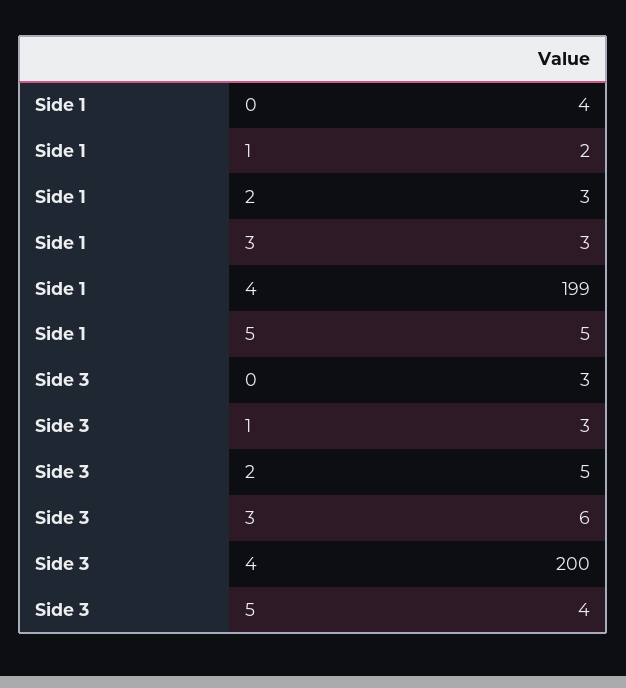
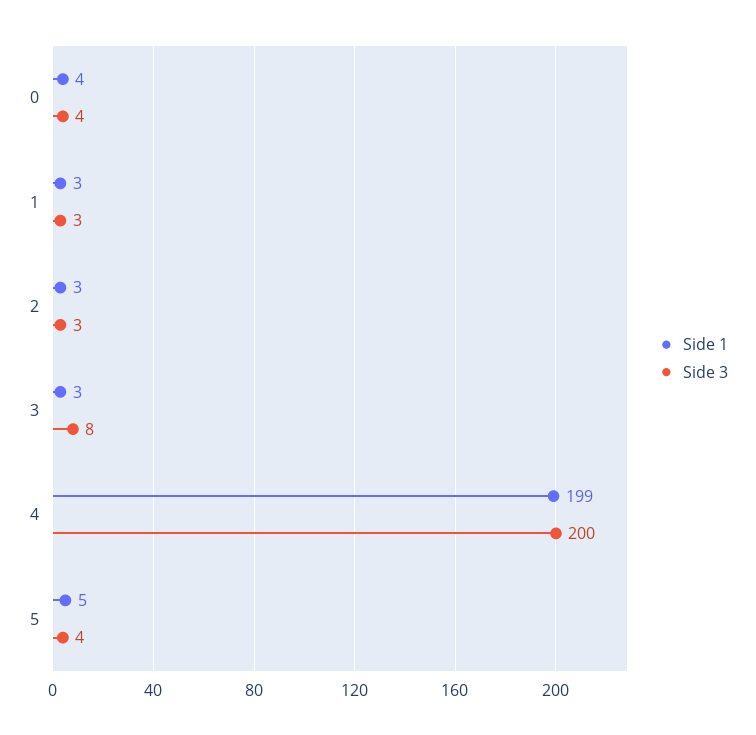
  {
    "Side 1": {
      "0": 4,
-     "1": 2,
+     "1": 3,
      "2": 3,
      "3": 3,
      "4": 199,
      "5": 5
    },
    "Side 3": {
-     "0": 3,
+     "0": 4,
      "1": 3,
-     "2": 5,
+     "2": 3,
-     "3": 6,
+     "3": 8,
      "4": 200,
      "5": 4
    }
  }

